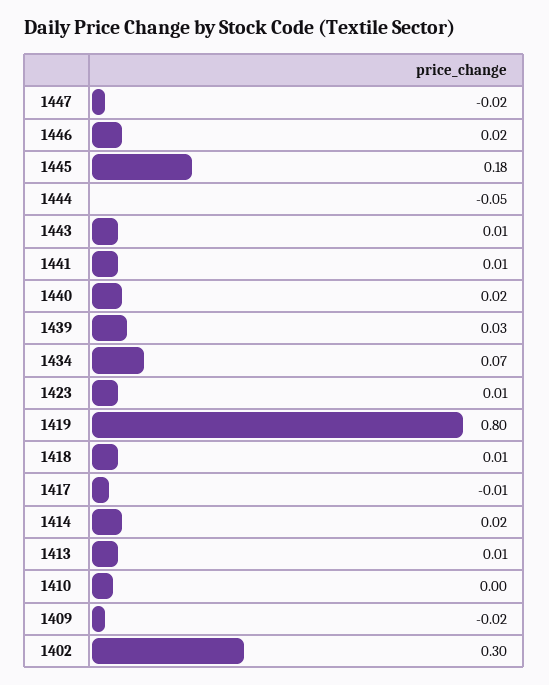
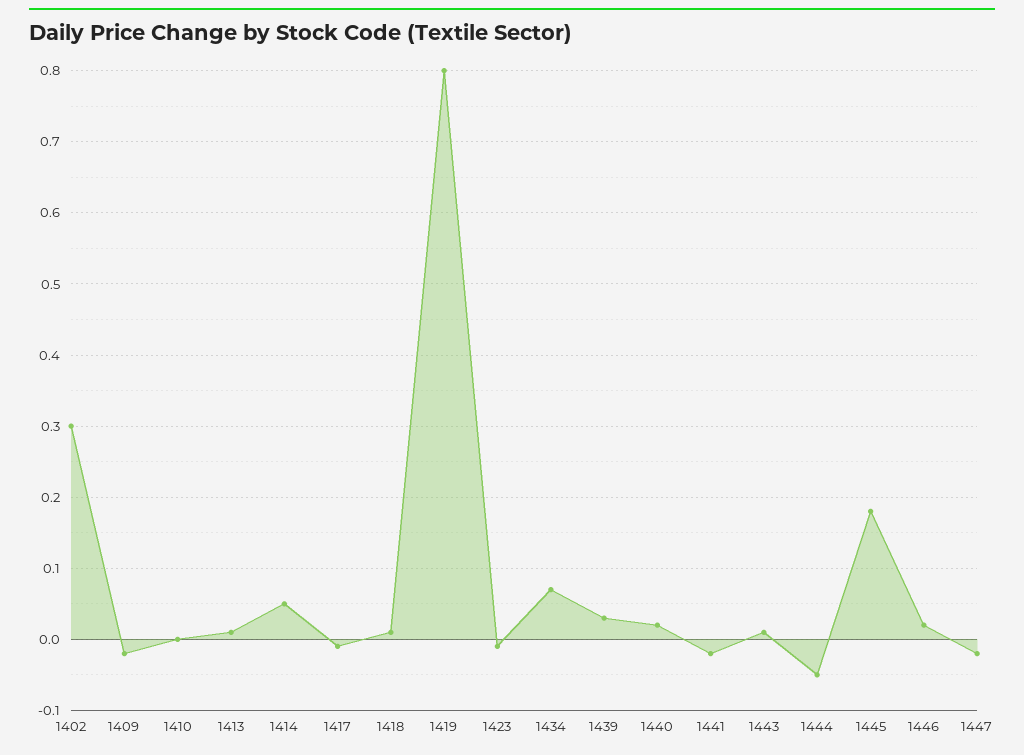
  {
    "1447": -0.02,
    "1446": 0.02,
    "1445": 0.18,
    "1444": -0.05,
    "1443": 0.01,
-   "1441": 0.01,
+   "1441": -0.02,
    "1440": 0.02,
    "1439": 0.03,
    "1434": 0.07,
-   "1423": 0.01,
+   "1423": -0.01,
    "1419": 0.8,
    "1418": 0.01,
    "1417": -0.01,
-   "1414": 0.02,
+   "1414": 0.05,
    "1413": 0.01,
    "1410": 0,
    "1409": -0.02,
    "1402": 0.3
  }

